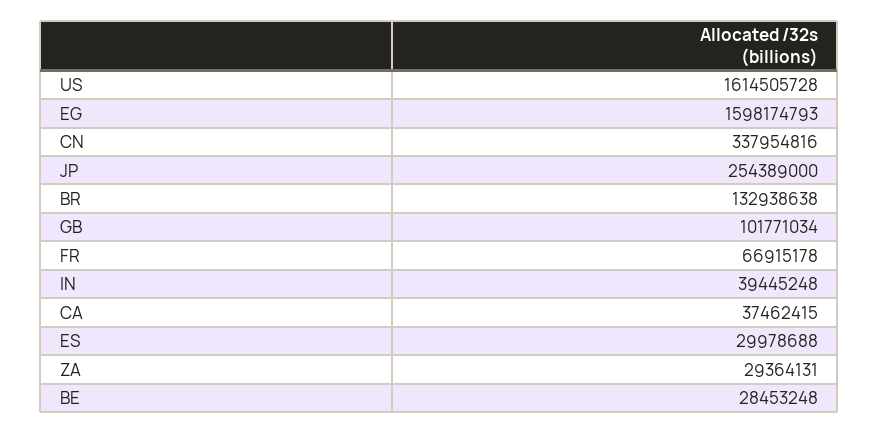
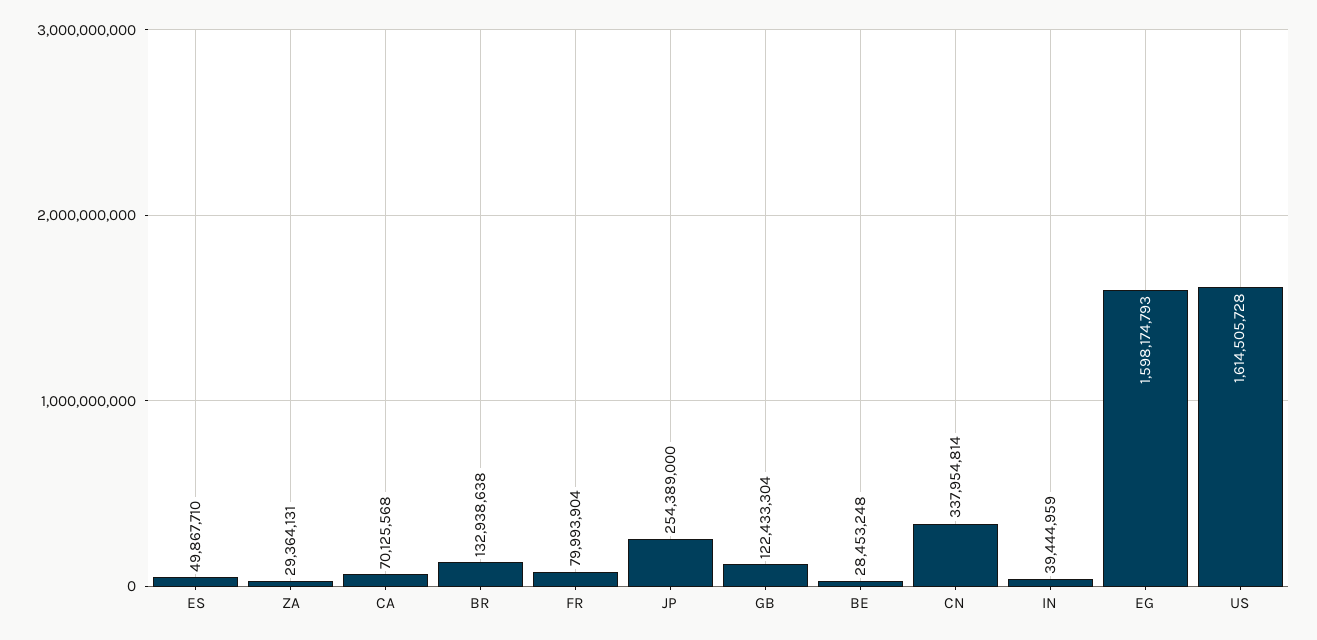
  {
    "US": 1614505728,
    "EG": 1598174793,
-   "CN": 337954816,
+   "CN": 337954814,
    "JP": 254389000,
    "BR": 132938638,
-   "GB": 101771034,
+   "GB": 122433304,
-   "FR": 66915178,
+   "FR": 79993904,
-   "IN": 39445248,
+   "IN": 39444959,
-   "CA": 37462415,
+   "CA": 70125568,
-   "ES": 29978688,
+   "ES": 49867710,
    "ZA": 29364131,
    "BE": 28453248
  }

